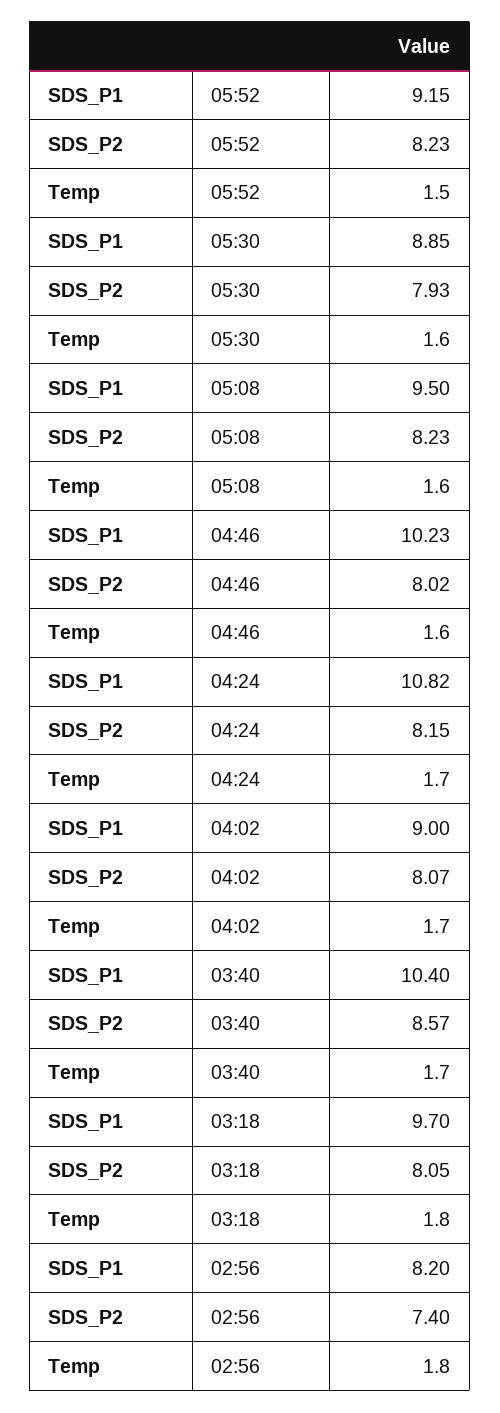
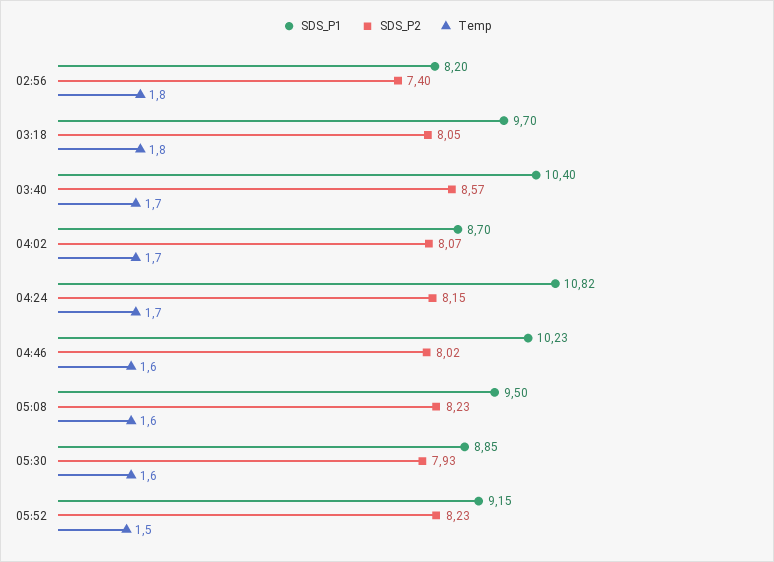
  {
    "SDS_P1": {
      "05:52": 9.15,
      "05:30": 8.85,
      "05:08": 9.5,
      "04:46": 10.23,
      "04:24": 10.82,
-     "04:02": 9,
+     "04:02": 8.7,
      "03:40": 10.4,
      "03:18": 9.7,
      "02:56": 8.2
    },
    "SDS_P2": {
      "05:52": 8.23,
      "05:30": 7.93,
      "05:08": 8.23,
      "04:46": 8.02,
      "04:24": 8.15,
      "04:02": 8.07,
      "03:40": 8.57,
      "03:18": 8.05,
      "02:56": 7.4
    },
    "Temp": {
      "05:52": 1.5,
      "05:30": 1.6,
      "05:08": 1.6,
      "04:46": 1.6,
      "04:24": 1.7,
      "04:02": 1.7,
      "03:40": 1.7,
      "03:18": 1.8,
      "02:56": 1.8
    }
  }

